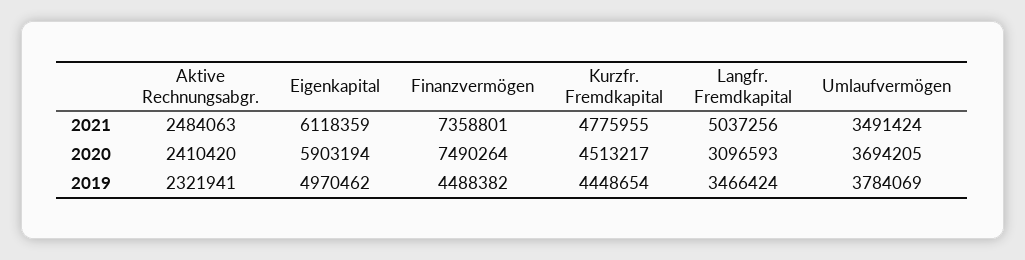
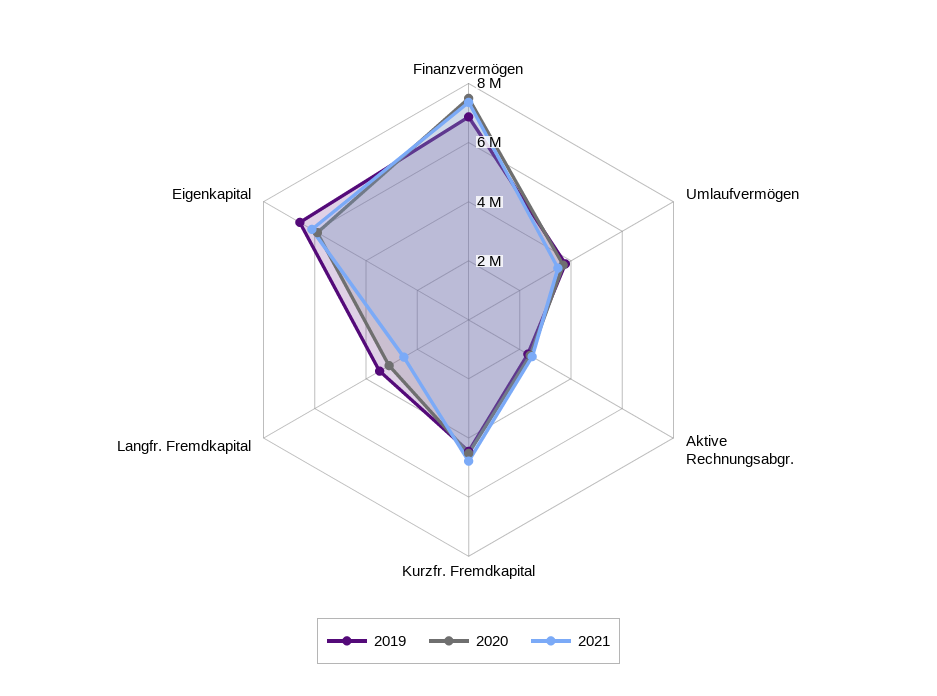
  {
    "2021": {
      "Aktive Rechnungsabgr.": 2484063,
      "Eigenkapital": 6118359,
      "Finanzvermögen": 7358801,
      "Kurzfr. Fremdkapital": 4775955,
-     "Langfr. Fremdkapital": 5037256,
+     "Langfr. Fremdkapital": 2500000,
      "Umlaufvermögen": 3491424
    },
    "2020": {
      "Aktive Rechnungsabgr.": 2410420,
      "Eigenkapital": 5903194,
      "Finanzvermögen": 7490264,
      "Kurzfr. Fremdkapital": 4513217,
      "Langfr. Fremdkapital": 3096593,
      "Umlaufvermögen": 3694205
    },
    "2019": {
      "Aktive Rechnungsabgr.": 2321941,
-     "Eigenkapital": 4970462,
+     "Eigenkapital": 6500000,
-     "Finanzvermögen": 4488382,
+     "Finanzvermögen": 7000000,
      "Kurzfr. Fremdkapital": 4448654,
      "Langfr. Fremdkapital": 3466424,
      "Umlaufvermögen": 3784069
    }
  }

